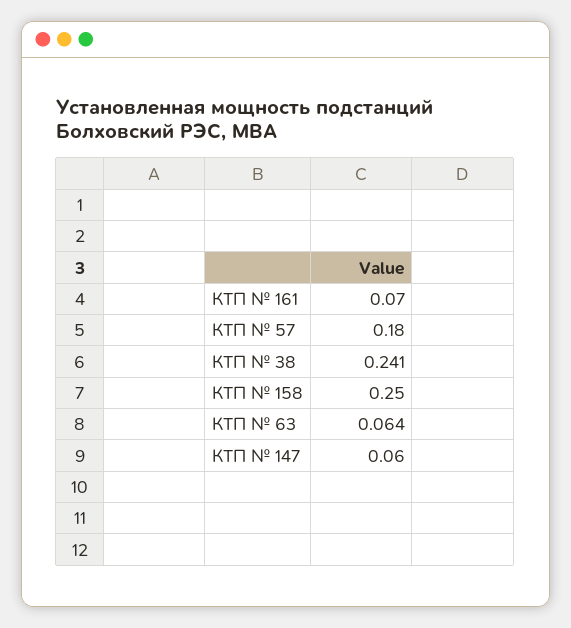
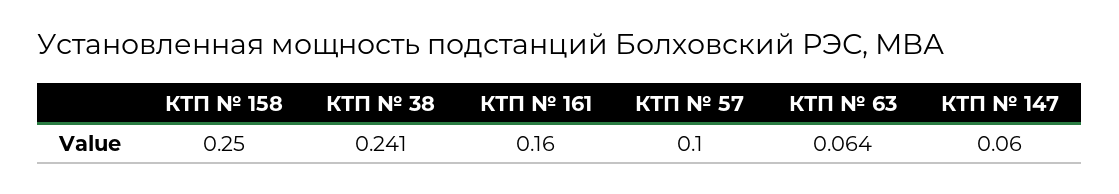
  {
-   "КТП № 161": 0.07,
+   "КТП № 161": 0.16,
-   "КТП № 57": 0.18,
+   "КТП № 57": 0.1,
    "КТП № 38": 0.241,
    "КТП № 158": 0.25,
    "КТП № 63": 0.064,
    "КТП № 147": 0.06
  }

